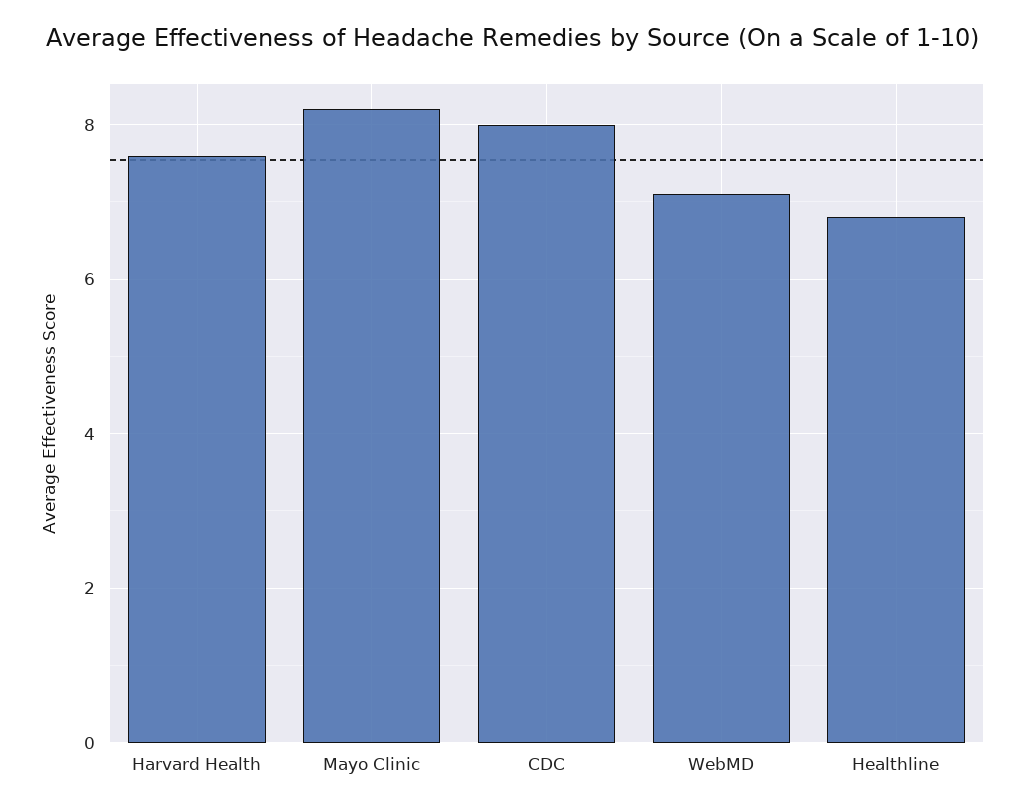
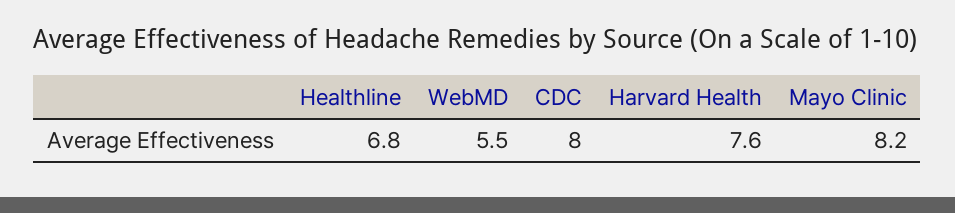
  {
    "Harvard Health": 7.6,
    "Mayo Clinic": 8.2,
    "CDC": 8,
-   "WebMD": 7,
+   "WebMD": 5.5,
    "Healthline": 6.8
  }

